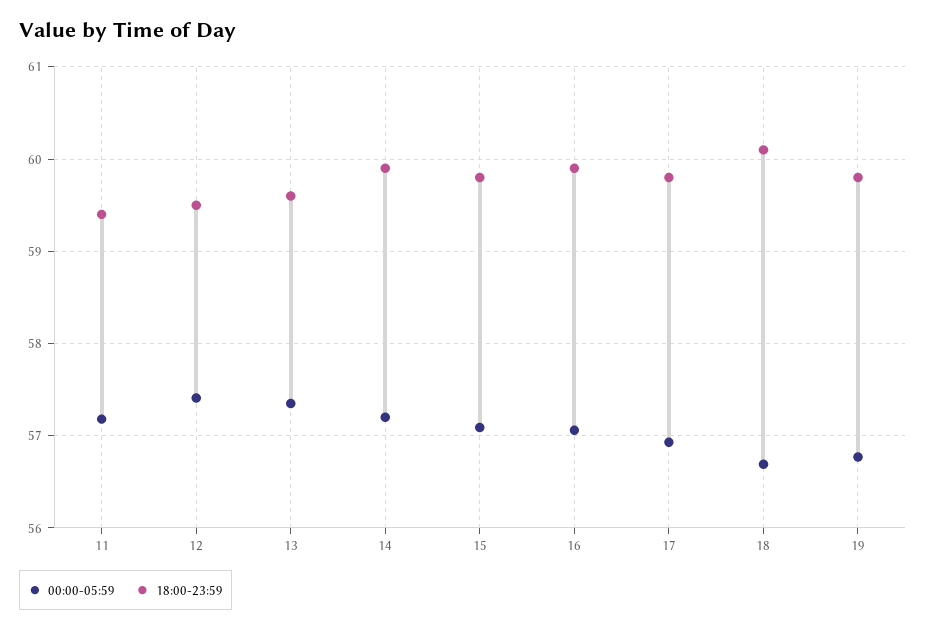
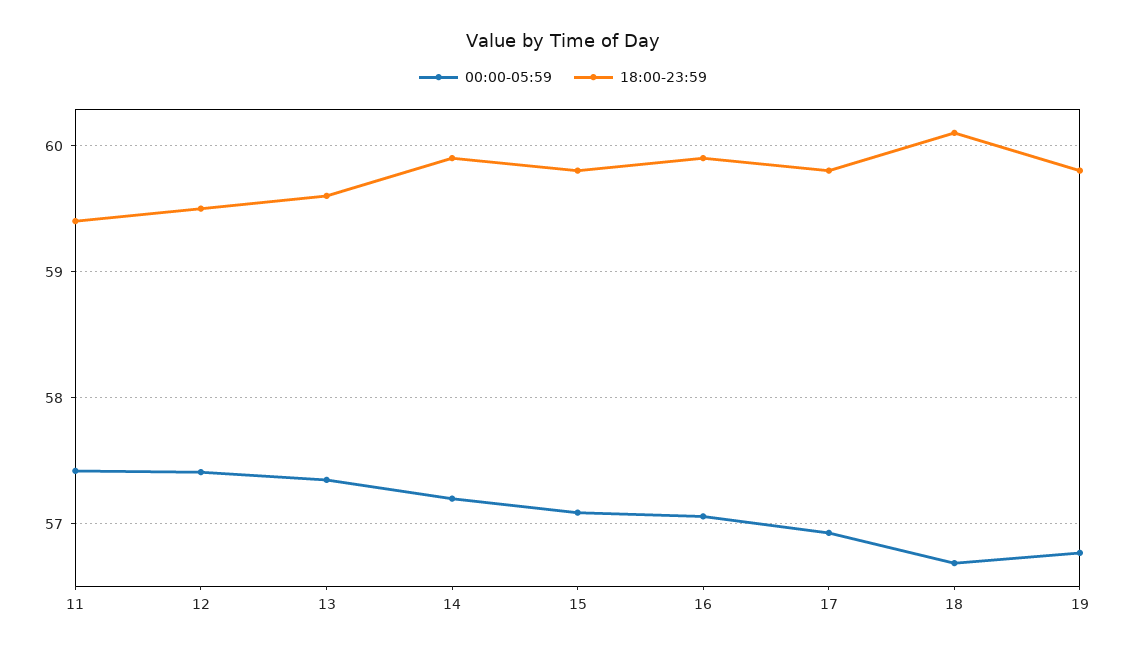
  {
    "00:00-05:59": {
-     "11": 57.2,
+     "11": 57.4,
      "12": 57.4,
      "13": 57.4,
      "14": 57.2,
      "15": 57.1,
      "16": 57.1,
      "17": 56.9,
      "18": 56.7,
      "19": 56.8
    },
    "18:00-23:59": {
      "11": 59.4,
      "12": 59.5,
      "13": 59.6,
      "14": 59.9,
      "15": 59.8,
      "16": 59.9,
      "17": 59.8,
      "18": 60.1,
      "19": 59.8
    }
  }

